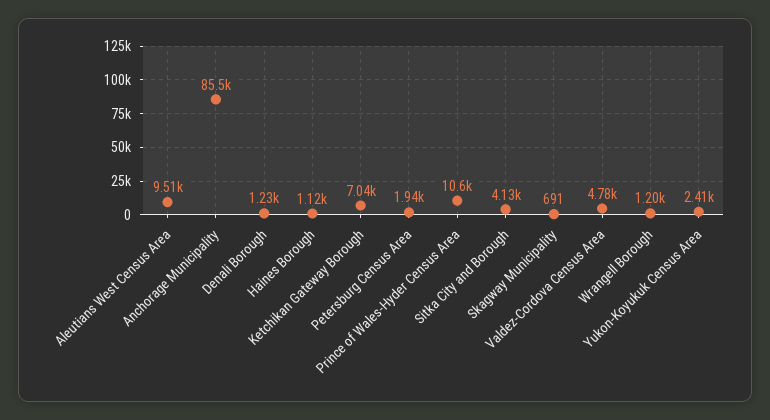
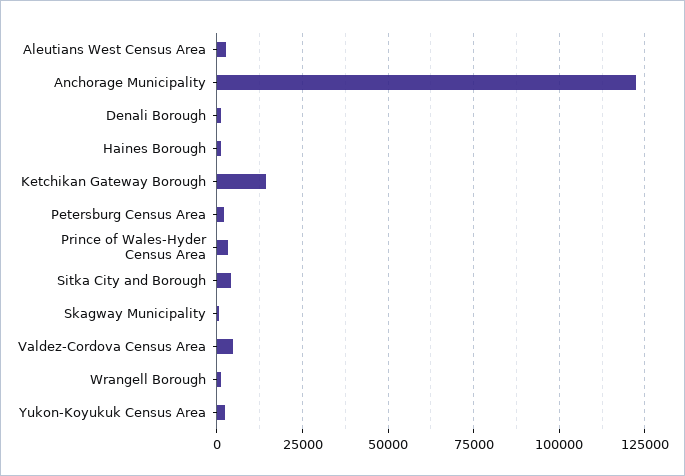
  {
-   "Aleutians West Census Area": 9510,
+   "Aleutians West Census Area": 2500,
-   "Anchorage Municipality": 85500,
+   "Anchorage Municipality": 122500,
    "Denali Borough": 1230,
    "Haines Borough": 1120,
-   "Ketchikan Gateway Borough": 7040,
+   "Ketchikan Gateway Borough": 15000,
    "Petersburg Census Area": 1940,
-   "Prince of Wales-Hyder Census Area": 10600,
+   "Prince of Wales-Hyder Census Area": 2500,
    "Sitka City and Borough": 4130,
    "Skagway Municipality": 691,
    "Valdez-Cordova Census Area": 4780,
    "Wrangell Borough": 1200,
    "Yukon-Koyukuk Census Area": 2410
  }

